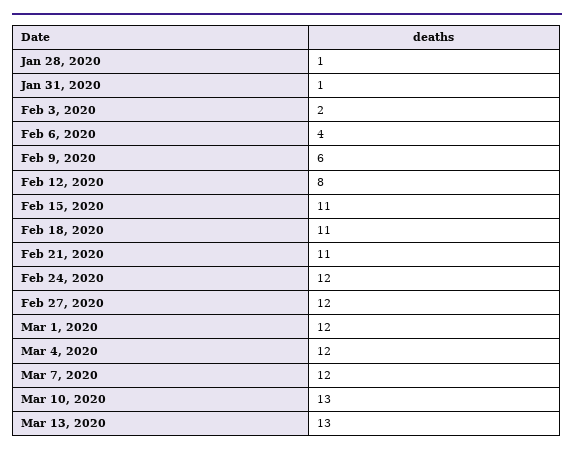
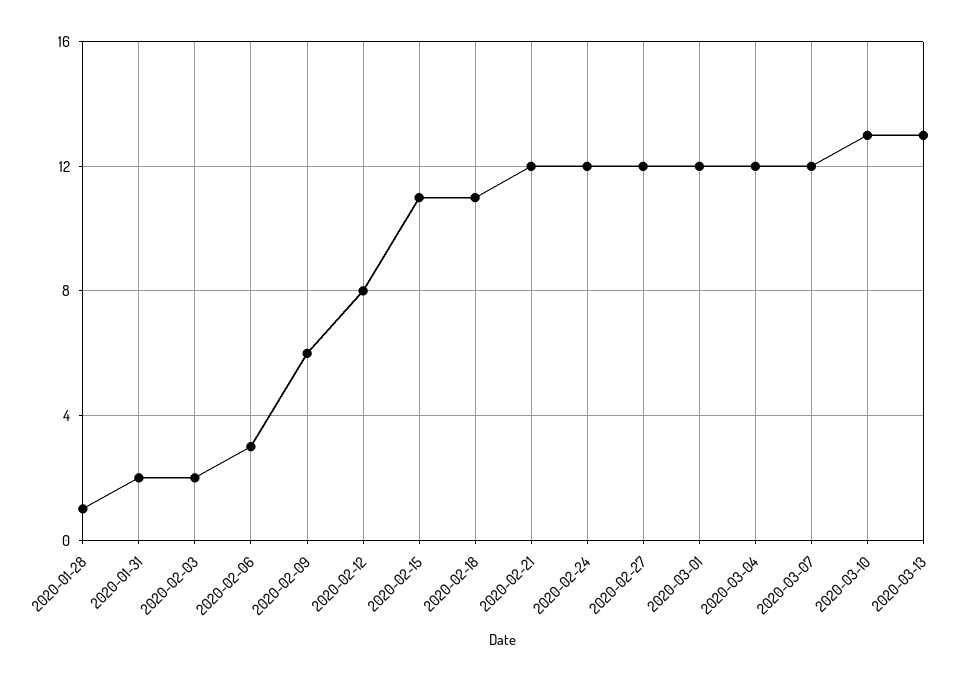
  {
    "Jan 28, 2020": 1,
-   "Jan 31, 2020": 1,
+   "Jan 31, 2020": 2,
    "Feb 3, 2020": 2,
-   "Feb 6, 2020": 4,
+   "Feb 6, 2020": 3,
    "Feb 9, 2020": 6,
    "Feb 12, 2020": 8,
    "Feb 15, 2020": 11,
    "Feb 18, 2020": 11,
-   "Feb 21, 2020": 11,
+   "Feb 21, 2020": 12,
    "Feb 24, 2020": 12,
    "Feb 27, 2020": 12,
    "Mar 1, 2020": 12,
    "Mar 4, 2020": 12,
    "Mar 7, 2020": 12,
    "Mar 10, 2020": 13,
    "Mar 13, 2020": 13
  }

